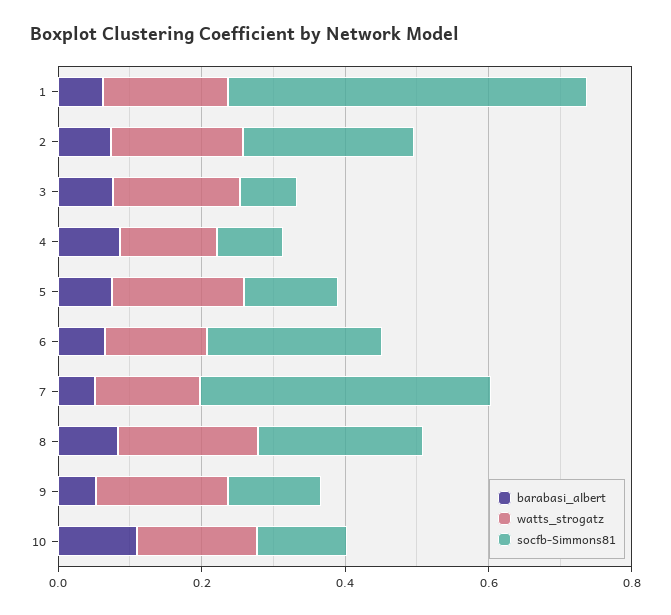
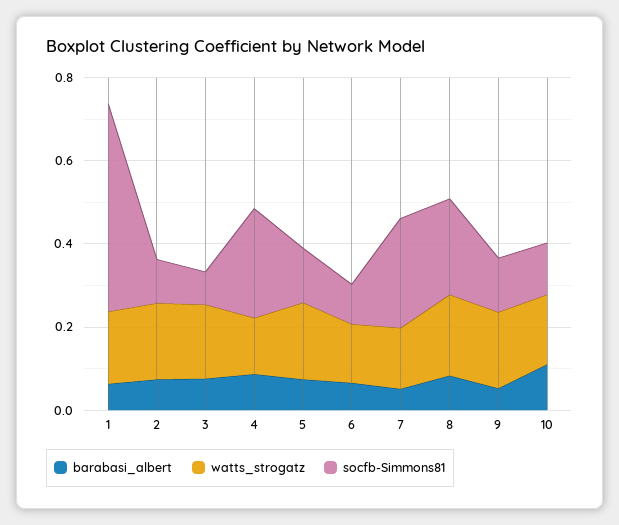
  {
    "barabasi_albert": {
      "1": 0.05,
      "2": 0.05,
      "3": 0.1,
      "4": 0.1,
      "5": 0.05,
      "6": 0.05,
      "7": 0.05,
      "8": 0.1,
      "9": 0.05,
      "10": 0.1
    },
    "watts_strogatz": {
      "1": 0.15,
      "2": 0.2,
      "3": 0.2,
      "4": 0.15,
      "5": 0.2,
      "6": 0.15,
      "7": 0.15,
      "8": 0.2,
      "9": 0.2,
      "10": 0.15
    },
    "socfb-Simmons81": {
      "1": 0.5,
-     "2": 0.25,
+     "2": 0.1,
      "3": 0.1,
-     "4": 0.1,
+     "4": 0.25,
      "5": 0.15,
-     "6": 0.25,
+     "6": 0.1,
-     "7": 0.4,
+     "7": 0.25,
      "8": 0.25,
      "9": 0.15,
      "10": 0.1
    }
  }

